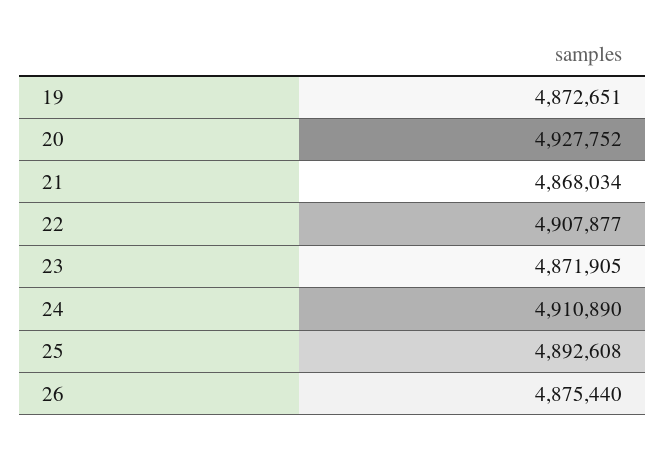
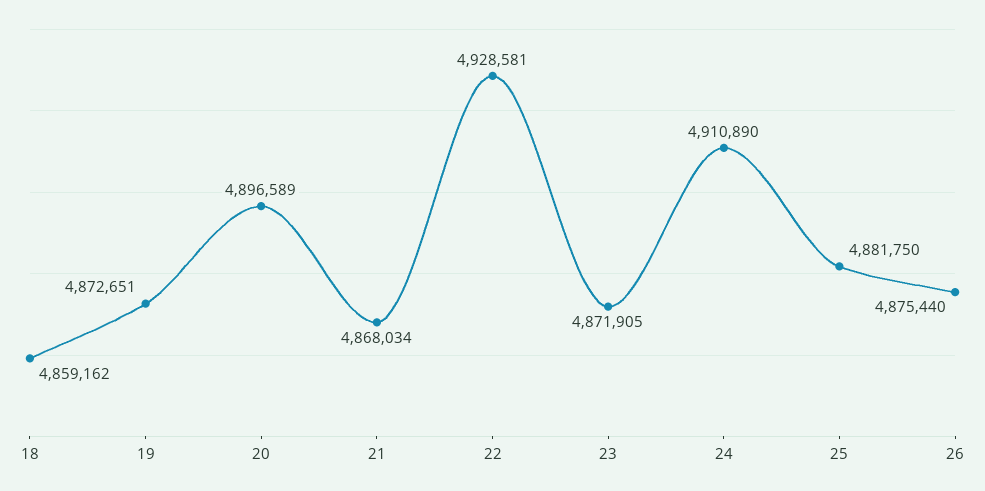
  {
    "19": 4872651,
-   "20": 4927752,
+   "20": 4896589,
    "21": 4868034,
-   "22": 4907877,
+   "22": 4928581,
    "23": 4871905,
    "24": 4910890,
-   "25": 4892608,
+   "25": 4881750,
-   "26": 4875440
+   "26": 4875440,
+   "18": 4859162
  }

